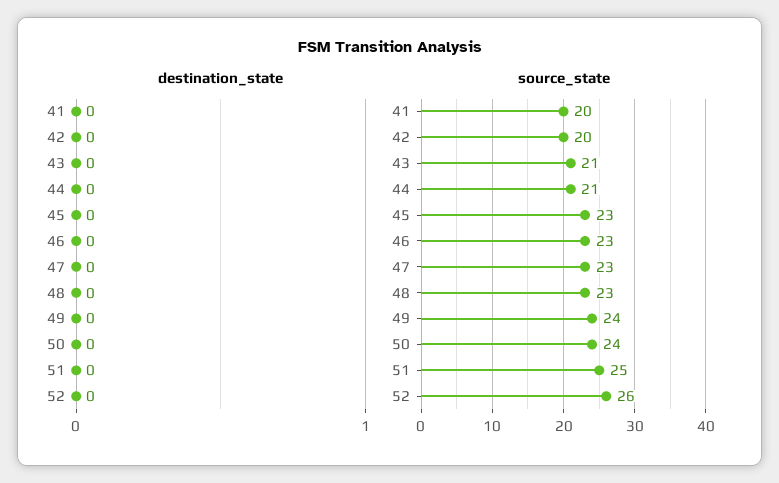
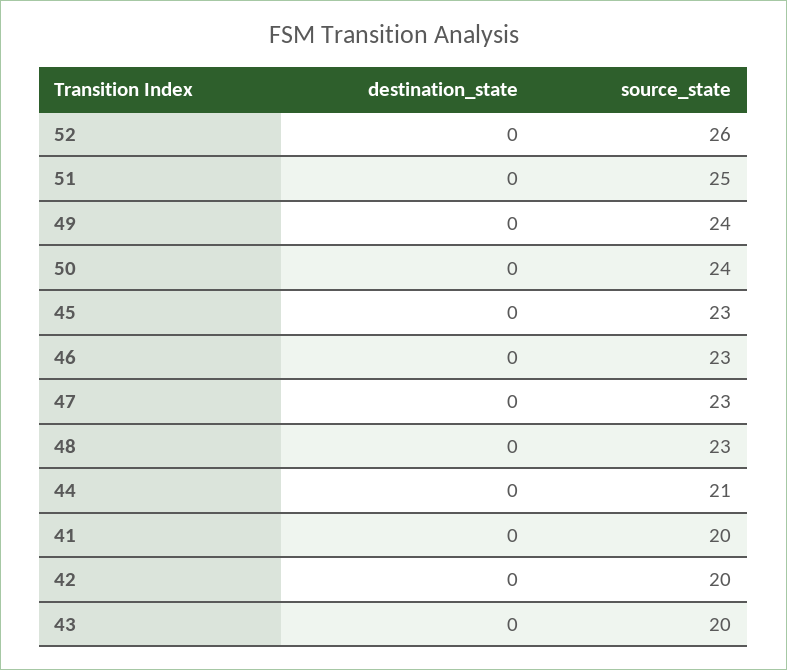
  {
    "destination_state": {
      "41": 0,
      "42": 0,
      "43": 0,
      "44": 0,
      "45": 0,
      "46": 0,
      "47": 0,
      "48": 0,
      "49": 0,
      "50": 0,
      "51": 0,
      "52": 0
    },
    "source_state": {
      "41": 20,
      "42": 20,
-     "43": 21,
+     "43": 20,
      "44": 21,
      "45": 23,
      "46": 23,
      "47": 23,
      "48": 23,
      "49": 24,
      "50": 24,
      "51": 25,
      "52": 26
    }
  }

